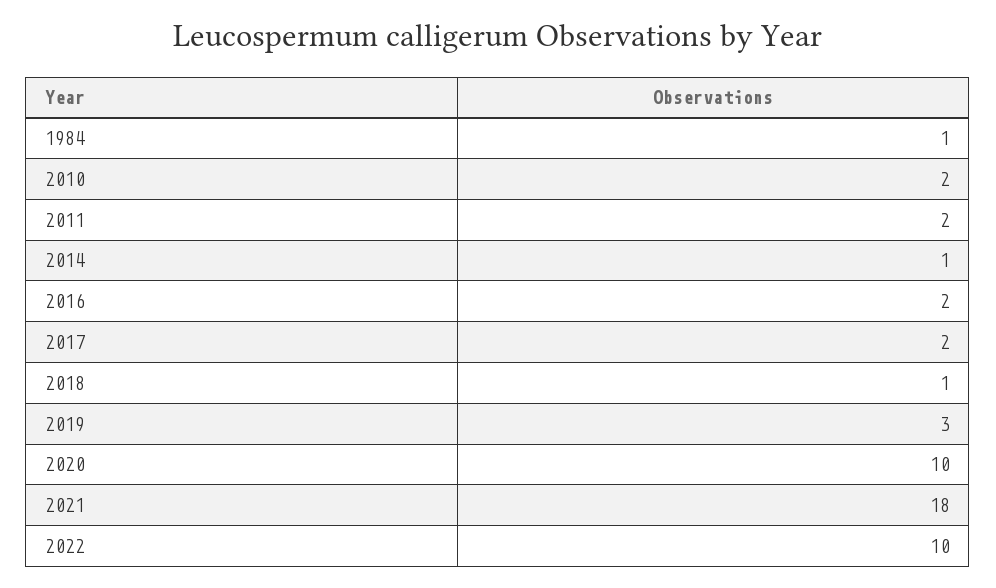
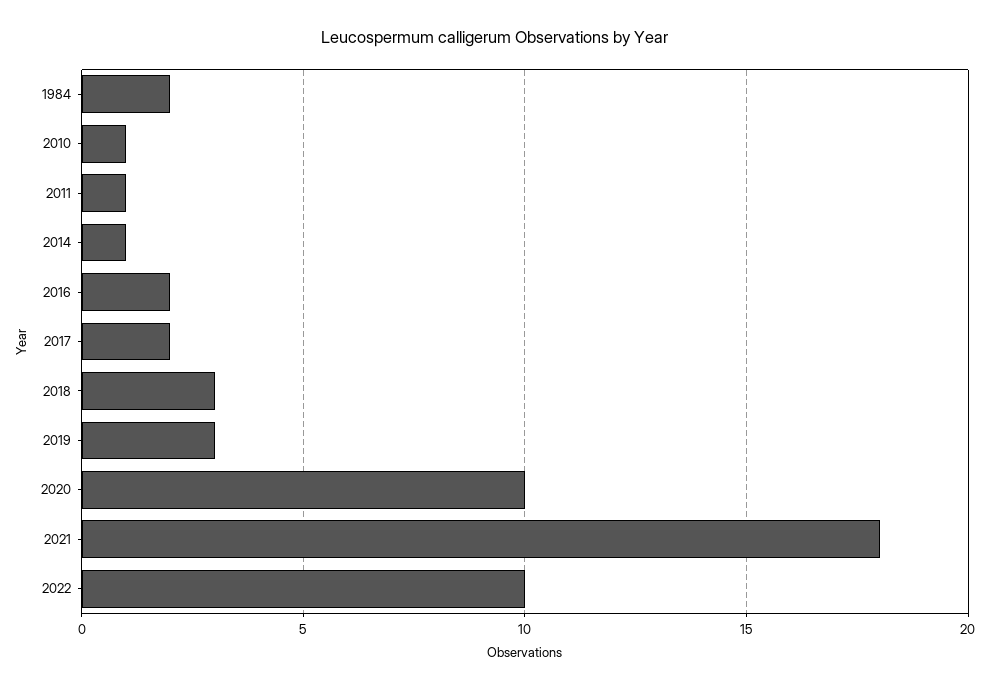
  {
-   "1984": 1,
+   "1984": 2,
-   "2010": 2,
+   "2010": 1,
-   "2011": 2,
+   "2011": 1,
    "2014": 1,
    "2016": 2,
    "2017": 2,
-   "2018": 1,
+   "2018": 3,
    "2019": 3,
    "2020": 10,
    "2021": 18,
    "2022": 10
  }

